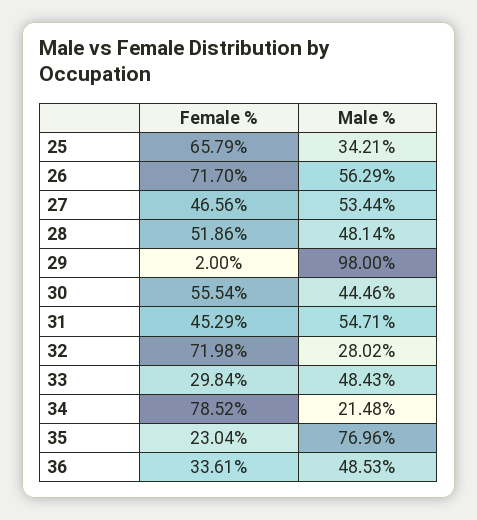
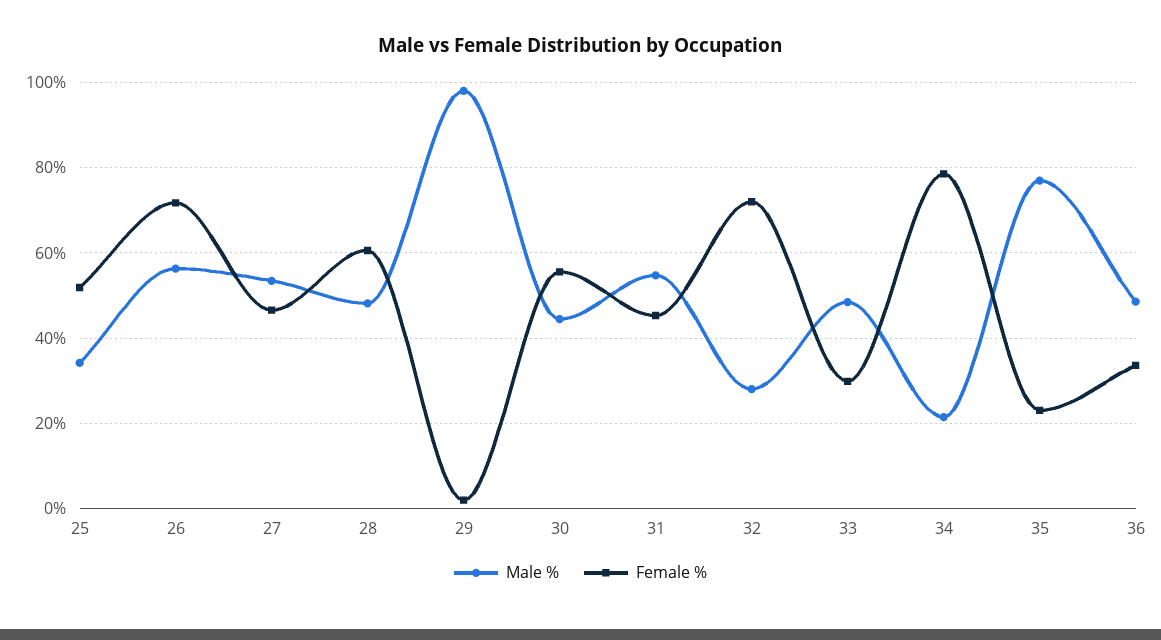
  {
    "Female %": {
-     "25": 65.79,
+     "25": 52,
      "26": 71.7,
      "27": 46.56,
-     "28": 51.86,
+     "28": 60,
      "29": 2,
      "30": 55.54,
      "31": 45.29,
      "32": 71.98,
      "33": 29.84,
      "34": 78.52,
      "35": 23.04,
      "36": 33.61
    },
    "Male %": {
      "25": 34.21,
      "26": 56.29,
      "27": 53.44,
      "28": 48.14,
      "29": 98,
      "30": 44.46,
      "31": 54.71,
      "32": 28.02,
      "33": 48.43,
      "34": 21.48,
      "35": 76.96,
      "36": 48.53
    }
  }

